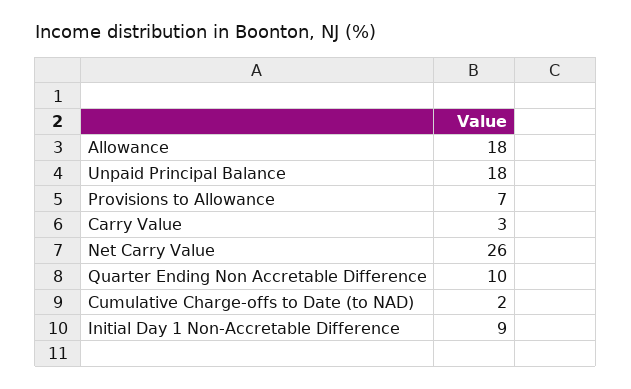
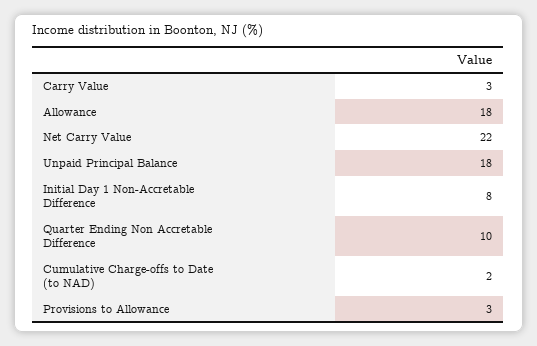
  {
    "Allowance": 18,
    "Unpaid Principal Balance": 18,
-   "Provisions to Allowance": 7,
+   "Provisions to Allowance": 3,
    "Carry Value": 3,
-   "Net Carry Value": 26,
+   "Net Carry Value": 22,
    "Quarter Ending Non Accretable Difference": 10,
    "Cumulative Charge-offs to Date (to NAD)": 2,
-   "Initial Day 1 Non-Accretable Difference": 9
+   "Initial Day 1 Non-Accretable Difference": 8
  }

